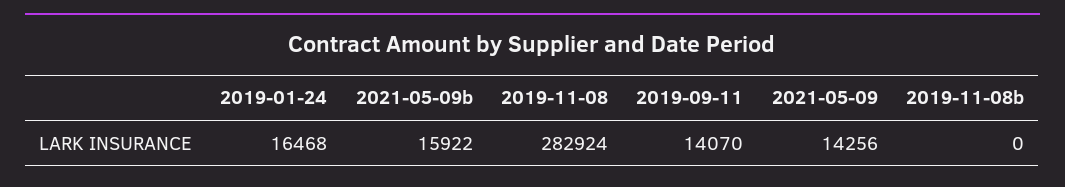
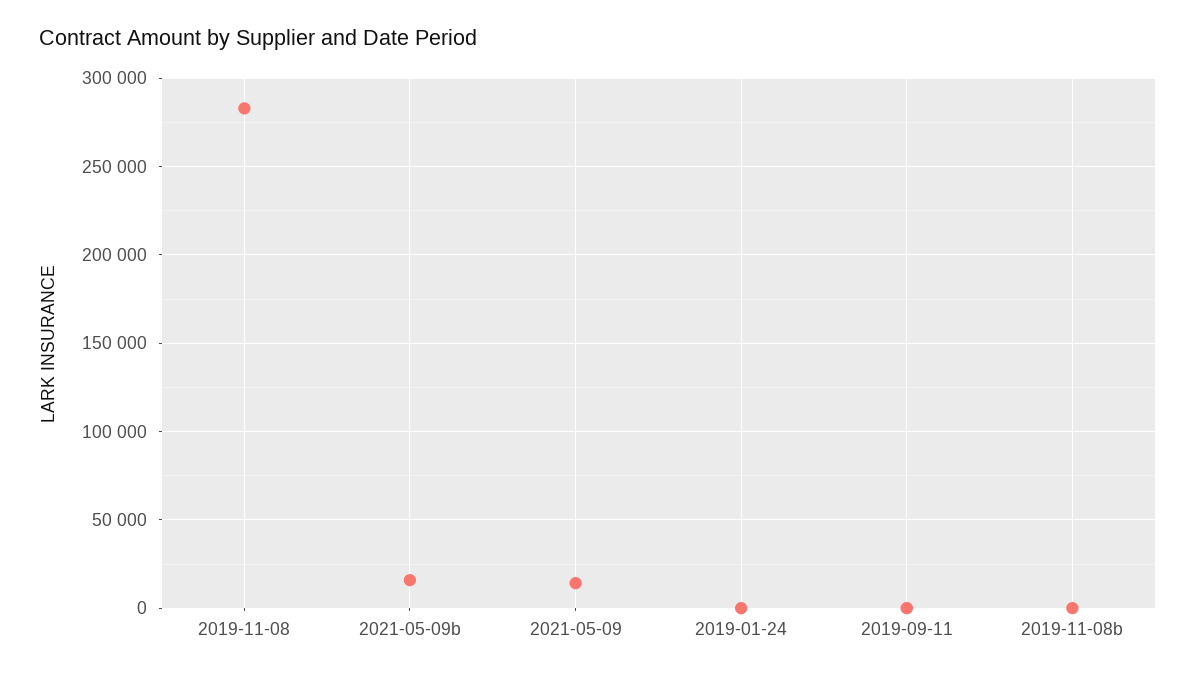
  {
-   "2019-01-24": 16468,
+   "2019-01-24": 0,
    "2021-05-09b": 15922,
    "2019-11-08": 282924,
-   "2019-09-11": 14070,
+   "2019-09-11": 0,
    "2021-05-09": 14256,
    "2019-11-08b": 0
  }

